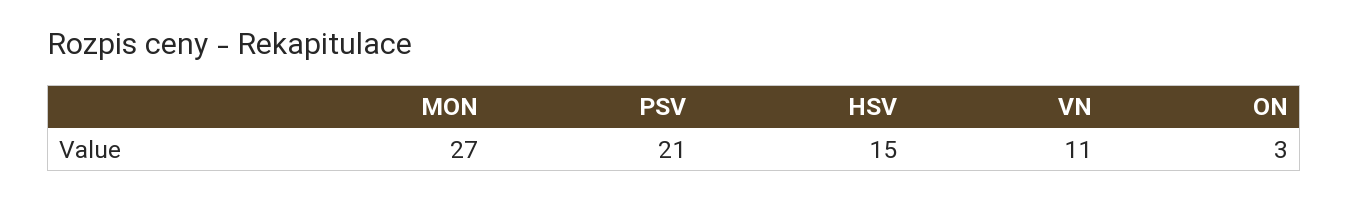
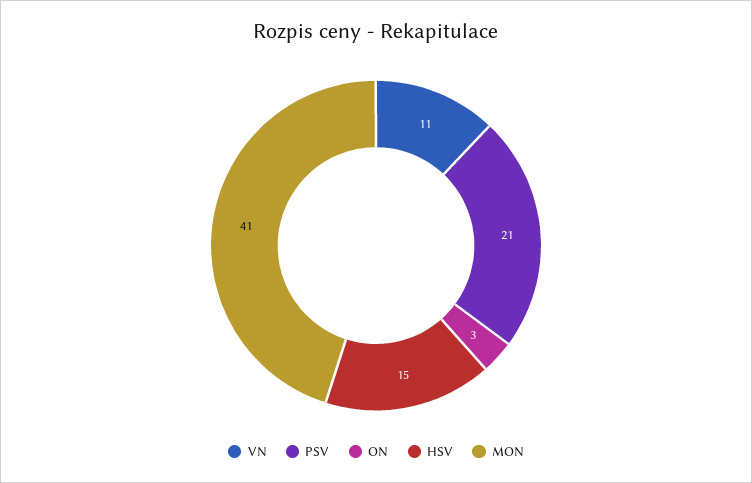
  {
-   "MON": 27,
+   "MON": 41,
    "PSV": 21,
    "HSV": 15,
    "VN": 11,
    "ON": 3
  }

